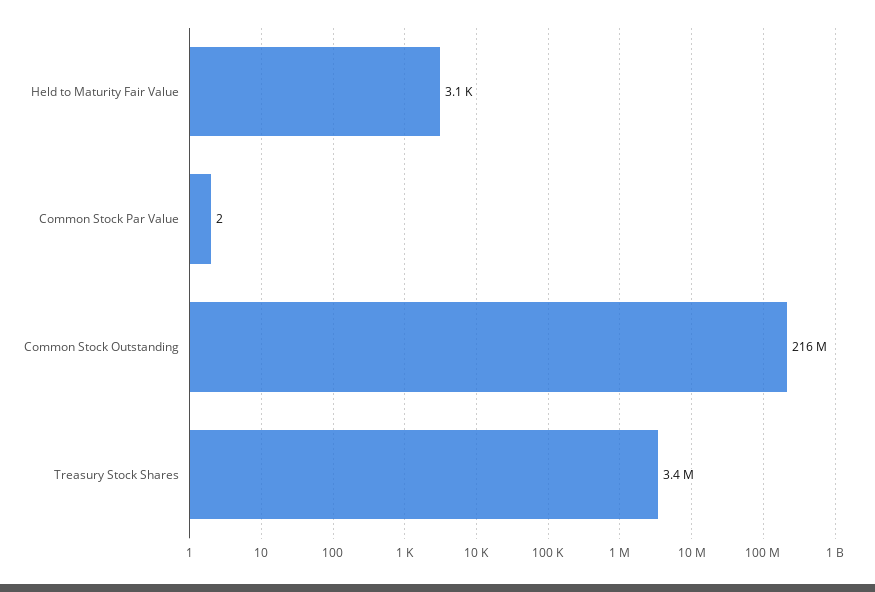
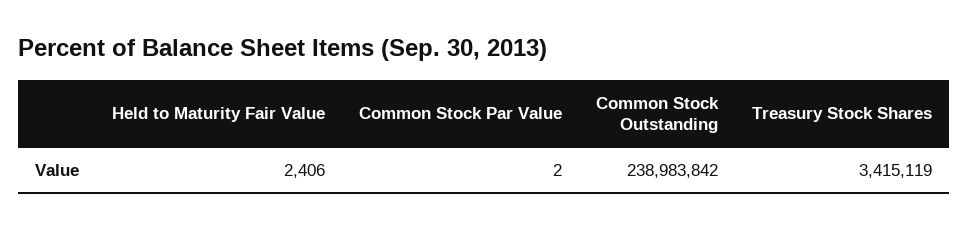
  {
-   "Held to Maturity Fair Value": 3100,
+   "Held to Maturity Fair Value": 2406,
    "Common Stock Par Value": 2,
-   "Common Stock Outstanding": 216000000,
+   "Common Stock Outstanding": 238983842,
    "Treasury Stock Shares": 3415119
  }

